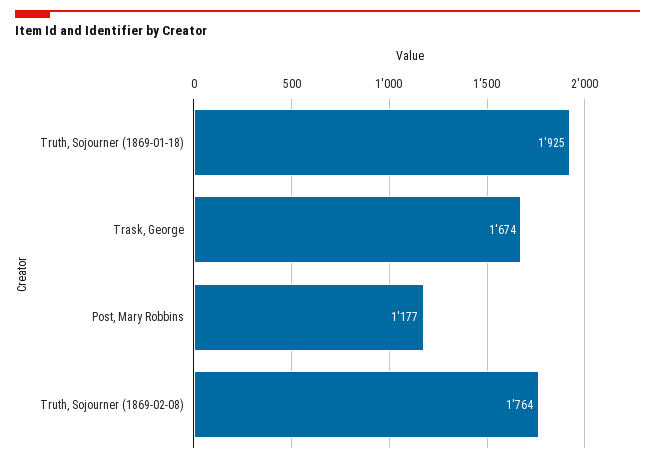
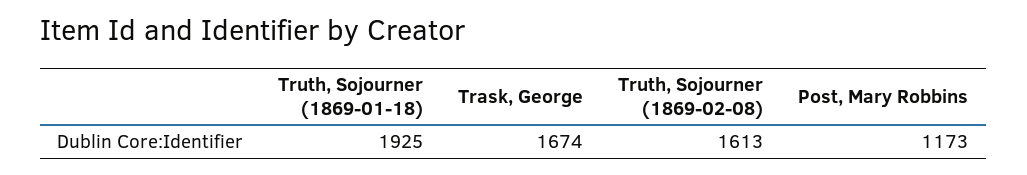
  {
    "Truth, Sojourner (1869-01-18)": 1925,
    "Trask, George": 1674,
-   "Post, Mary Robbins": 1177,
+   "Post, Mary Robbins": 1173,
-   "Truth, Sojourner (1869-02-08)": 1764
+   "Truth, Sojourner (1869-02-08)": 1613
  }

